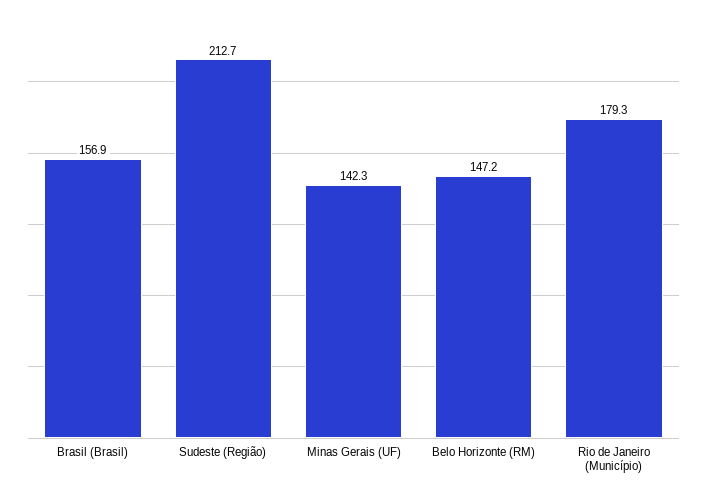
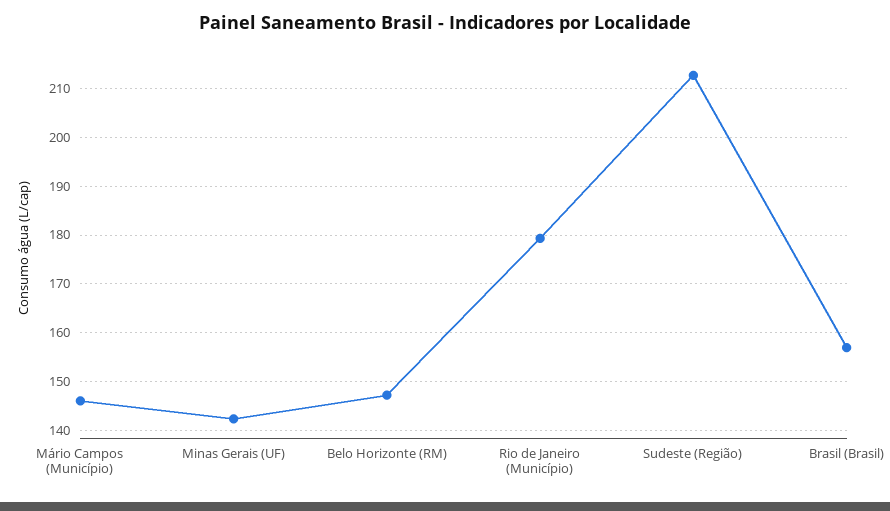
  {
    "Brasil (Brasil)": 156.9,
    "Sudeste (Região)": 212.7,
    "Minas Gerais (UF)": 142.3,
    "Belo Horizonte (RM)": 147.2,
-   "Rio de Janeiro (Município)": 179.3
+   "Rio de Janeiro (Município)": 179.3,
+   "Mário Campos (Município)": 146
  }

